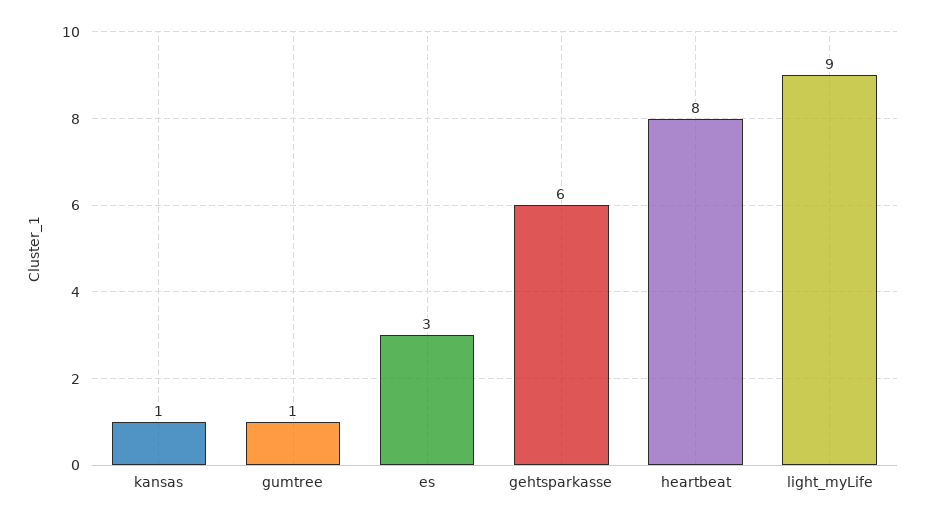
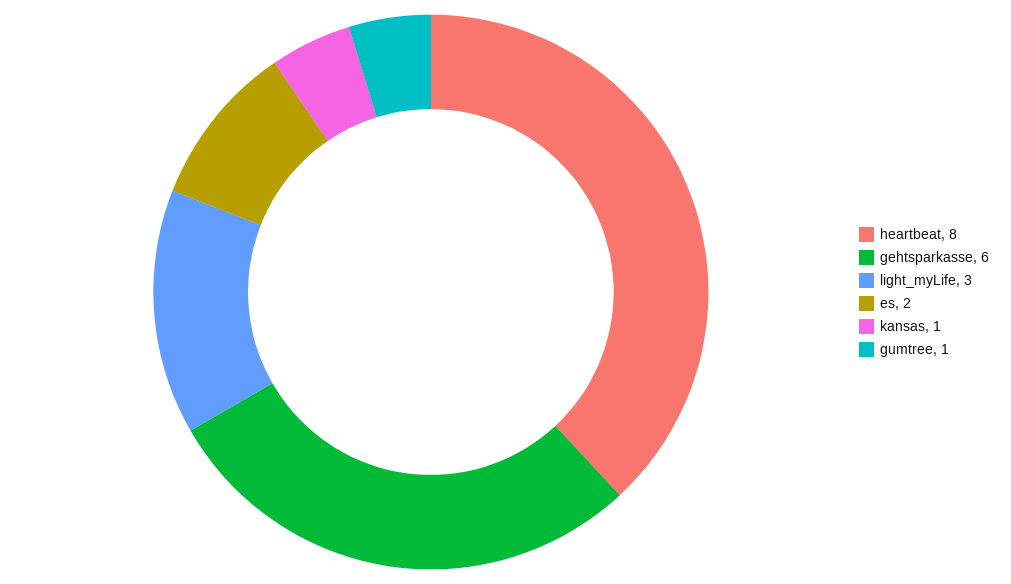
  {
    "kansas": 1,
    "gumtree": 1,
-   "es": 3,
+   "es": 2,
    "gehtsparkasse": 6,
    "heartbeat": 8,
-   "light_myLife": 9
+   "light_myLife": 3
  }

